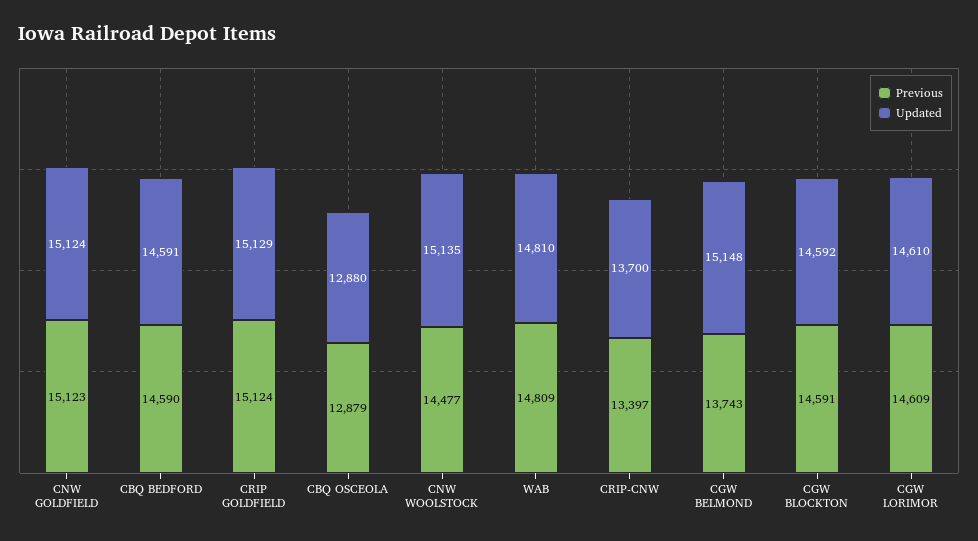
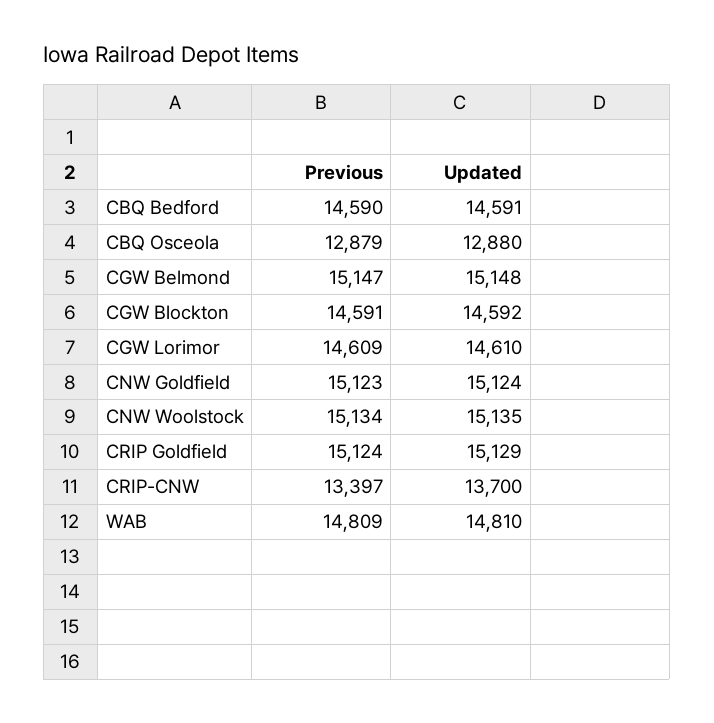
  {
    "Previous": {
      "CNW GOLDFIELD": 15123,
      "CBQ BEDFORD": 14590,
      "CRIP GOLDFIELD": 15124,
      "CBQ OSCEOLA": 12879,
-     "CNW WOOLSTOCK": 14477,
+     "CNW WOOLSTOCK": 15134,
      "WAB": 14809,
      "CRIP-CNW": 13397,
-     "CGW BELMOND": 13743,
+     "CGW BELMOND": 15147,
      "CGW BLOCKTON": 14591,
      "CGW LORIMOR": 14609
    },
    "Updated": {
      "CNW GOLDFIELD": 15124,
      "CBQ BEDFORD": 14591,
      "CRIP GOLDFIELD": 15129,
      "CBQ OSCEOLA": 12880,
      "CNW WOOLSTOCK": 15135,
      "WAB": 14810,
      "CRIP-CNW": 13700,
      "CGW BELMOND": 15148,
      "CGW BLOCKTON": 14592,
      "CGW LORIMOR": 14610
    }
  }

